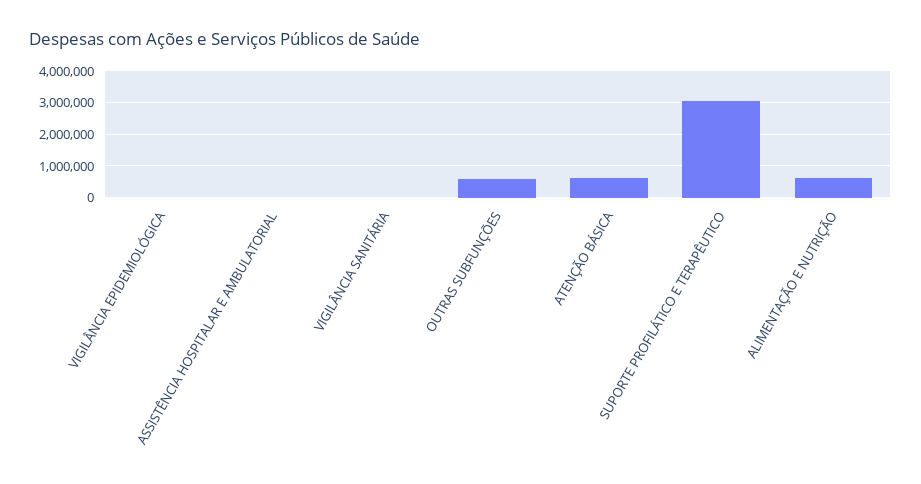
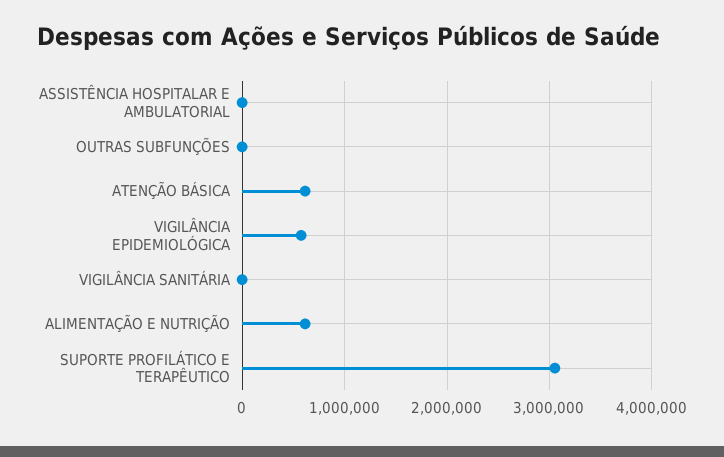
  {
-   "VIGILÂNCIA EPIDEMIOLÓGICA": 0,
+   "VIGILÂNCIA EPIDEMIOLÓGICA": 600000,
    "ASSISTÊNCIA HOSPITALAR E AMBULATORIAL": 0,
    "VIGILÂNCIA SANITÁRIA": 0,
-   "OUTRAS SUBFUNÇÕES": 600000,
+   "OUTRAS SUBFUNÇÕES": 0,
    "ATENÇÃO BÁSICA": 600000,
    "SUPORTE PROFILÁTICO E TERAPÊUTICO": 3100000,
    "ALIMENTAÇÃO E NUTRIÇÃO": 600000
  }

